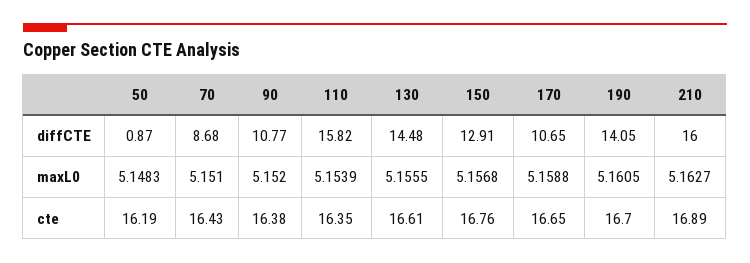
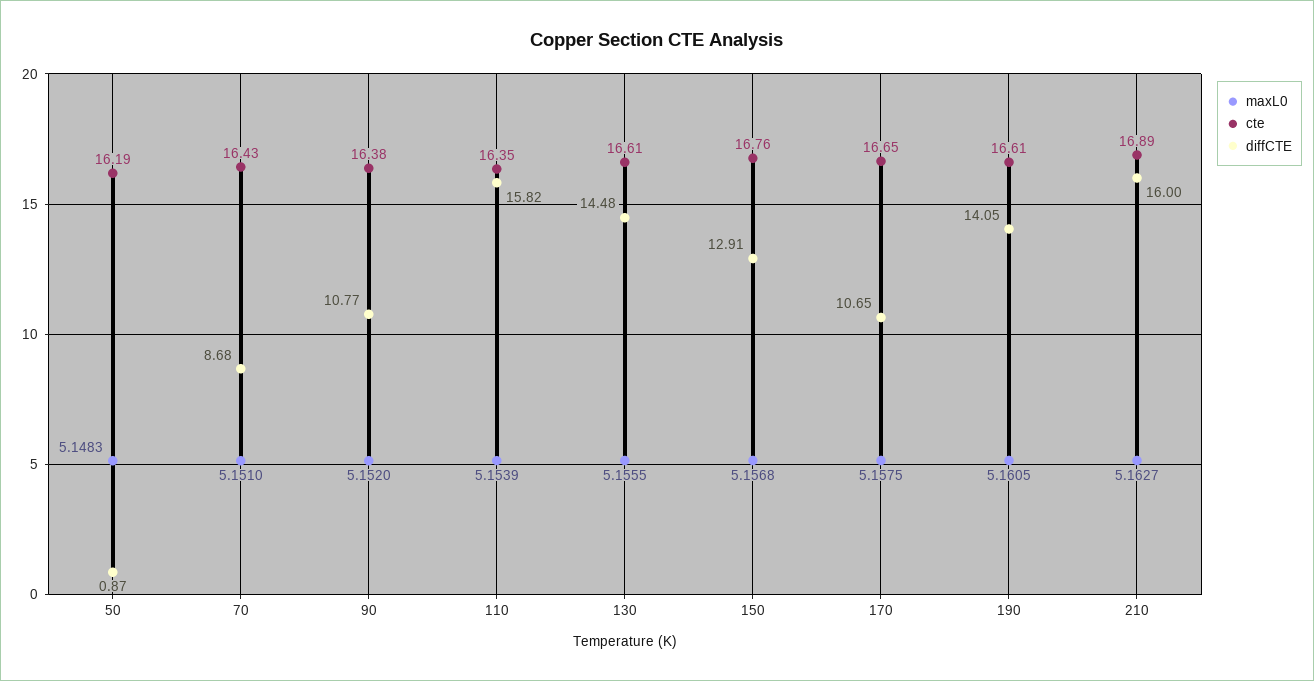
  {
    "diffCTE": {
      "50": 0.87,
      "70": 8.68,
      "90": 10.77,
      "110": 15.82,
      "130": 14.48,
      "150": 12.91,
      "170": 10.65,
      "190": 14.05,
      "210": 16
    },
    "maxL0": {
      "50": 5.1483,
      "70": 5.151,
      "90": 5.152,
      "110": 5.1539,
      "130": 5.1555,
      "150": 5.1568,
-     "170": 5.1588,
+     "170": 5.1575,
      "190": 5.1605,
      "210": 5.1627
    },
    "cte": {
      "50": 16.19,
      "70": 16.43,
      "90": 16.38,
      "110": 16.35,
      "130": 16.61,
      "150": 16.76,
      "170": 16.65,
-     "190": 16.7,
+     "190": 16.61,
      "210": 16.89
    }
  }

